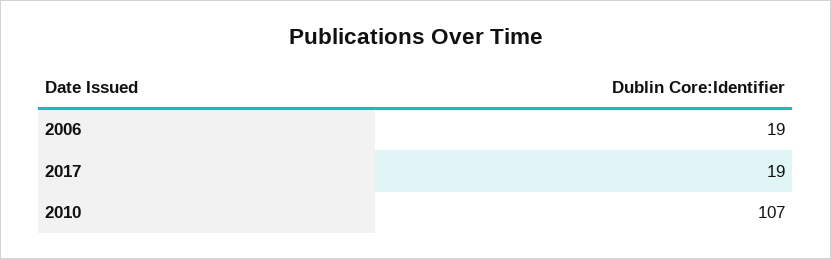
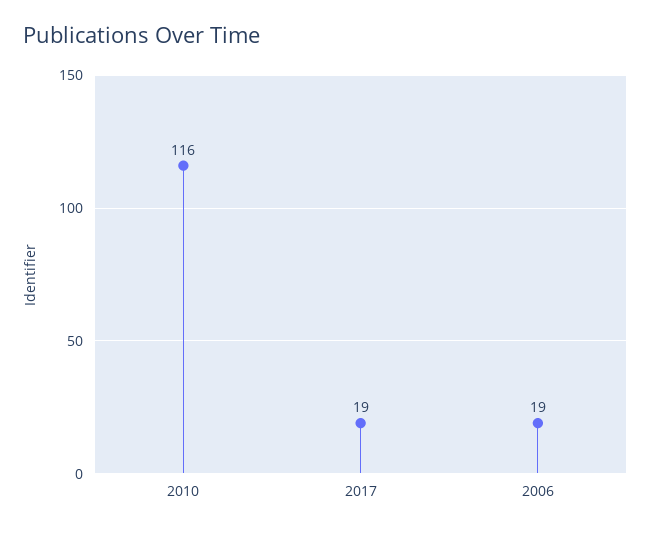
  {
    "2006": 19,
    "2017": 19,
-   "2010": 107
+   "2010": 116
  }

